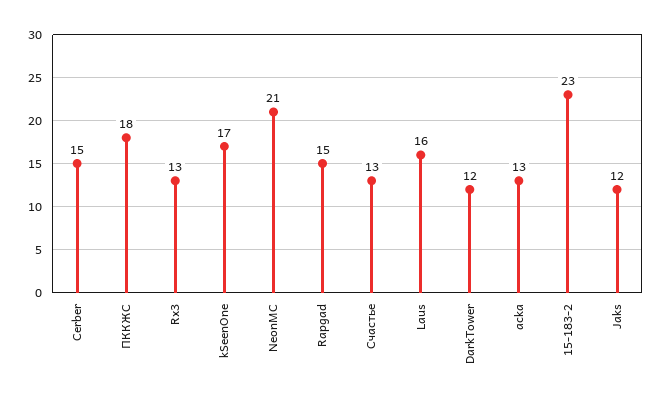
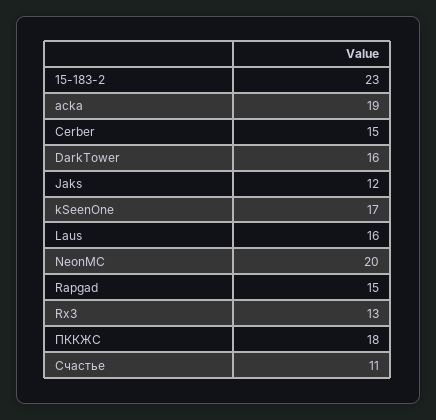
  {
    "Cerber": 15,
    "ПККЖС": 18,
    "Rx3": 13,
    "kSeenOne": 17,
-   "NeonMC": 21,
+   "NeonMC": 20,
    "Rapgad": 15,
-   "Счастье": 13,
+   "Счастье": 11,
    "Laus": 16,
-   "DarkTower": 12,
+   "DarkTower": 16,
-   "acka": 13,
+   "acka": 19,
    "15-183-2": 23,
    "Jaks": 12
  }

